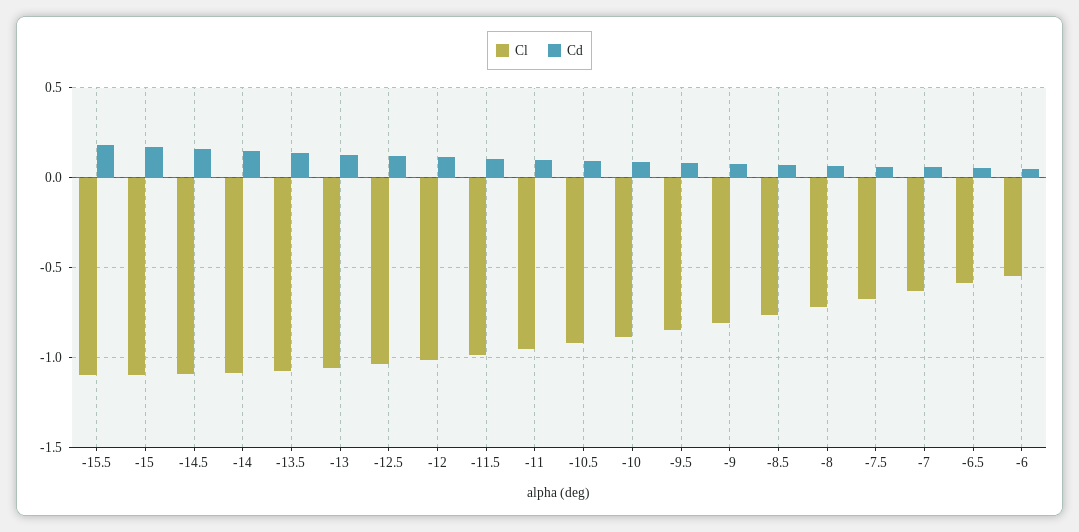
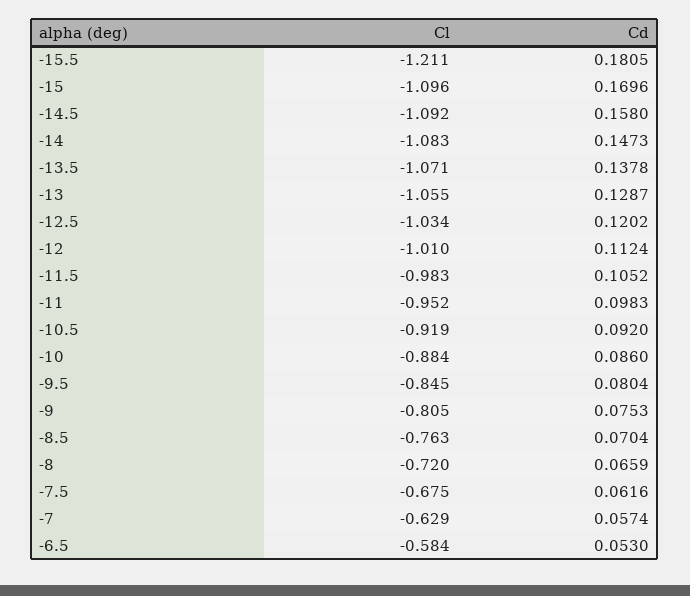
  {
    "Cl": {
-     "-15.5": -1.1,
+     "-15.5": -1.211,
      "-15": -1.096,
      "-14.5": -1.092,
      "-14": -1.083,
      "-13.5": -1.071,
      "-13": -1.055,
      "-12.5": -1.034,
      "-12": -1.01,
      "-11.5": -0.983,
      "-11": -0.952,
      "-10.5": -0.919,
      "-10": -0.884,
      "-9.5": -0.845,
      "-9": -0.805,
      "-8.5": -0.763,
      "-8": -0.72,
      "-7.5": -0.675,
      "-7": -0.629,
-     "-6.5": -0.584,
+     "-6.5": -0.584
-     "-6": -0.55
    },
    "Cd": {
      "-15.5": 0.1805,
      "-15": 0.1696,
      "-14.5": 0.158,
      "-14": 0.1473,
      "-13.5": 0.1378,
      "-13": 0.1287,
      "-12.5": 0.1202,
      "-12": 0.1124,
      "-11.5": 0.1052,
      "-11": 0.0983,
      "-10.5": 0.092,
      "-10": 0.086,
      "-9.5": 0.0804,
      "-9": 0.0753,
      "-8.5": 0.0704,
      "-8": 0.0659,
      "-7.5": 0.0616,
      "-7": 0.0574,
-     "-6.5": 0.053,
+     "-6.5": 0.053
-     "-6": 0.05
    }
  }

